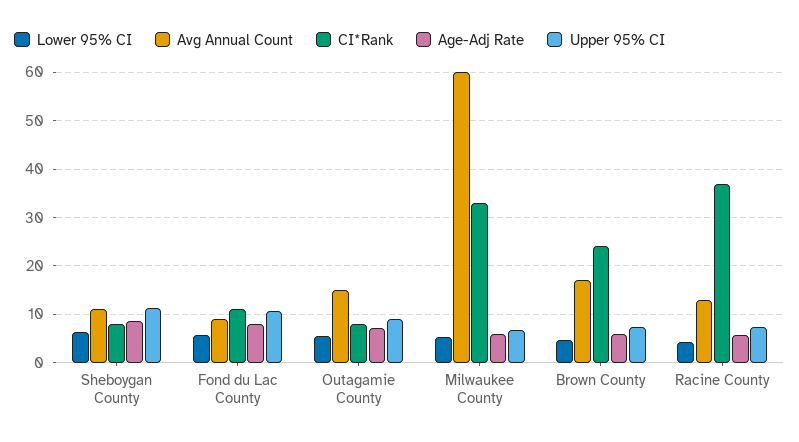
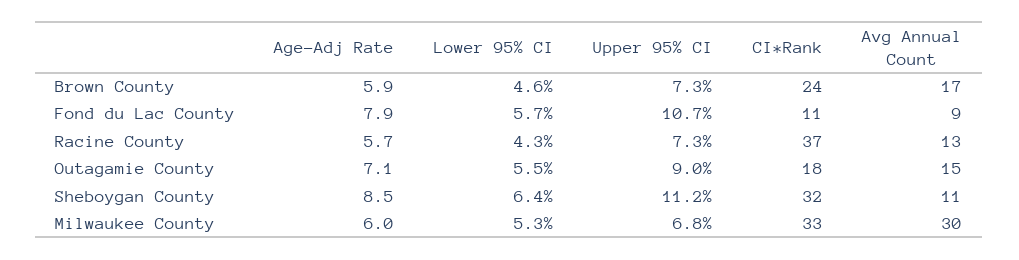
  {
    "Lower 95% CI": {
      "Sheboygan County": 6.4,
      "Fond du Lac County": 5.7,
      "Outagamie County": 5.5,
      "Milwaukee County": 5.3,
      "Brown County": 4.6,
      "Racine County": 4.3
    },
    "Avg Annual Count": {
      "Sheboygan County": 11,
      "Fond du Lac County": 9,
      "Outagamie County": 15,
-     "Milwaukee County": 60,
+     "Milwaukee County": 30,
      "Brown County": 17,
      "Racine County": 13
    },
    "CI*Rank": {
-     "Sheboygan County": 8,
+     "Sheboygan County": 32,
      "Fond du Lac County": 11,
-     "Outagamie County": 8,
+     "Outagamie County": 18,
      "Milwaukee County": 33,
      "Brown County": 24,
      "Racine County": 37
    },
    "Age-Adj Rate": {
      "Sheboygan County": 8.5,
      "Fond du Lac County": 7.9,
      "Outagamie County": 7.1,
      "Milwaukee County": 6,
      "Brown County": 5.9,
      "Racine County": 5.7
    },
    "Upper 95% CI": {
      "Sheboygan County": 11.2,
      "Fond du Lac County": 10.7,
      "Outagamie County": 9,
      "Milwaukee County": 6.8,
      "Brown County": 7.3,
      "Racine County": 7.3
    }
  }

